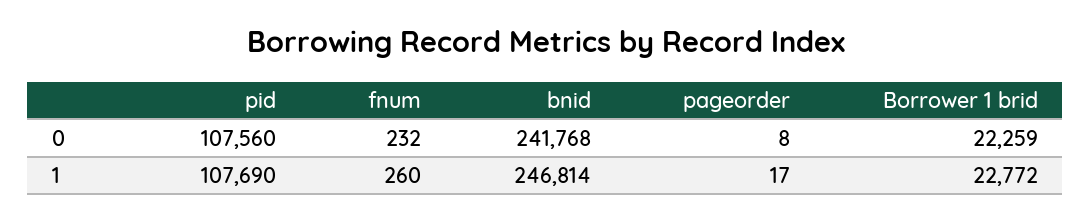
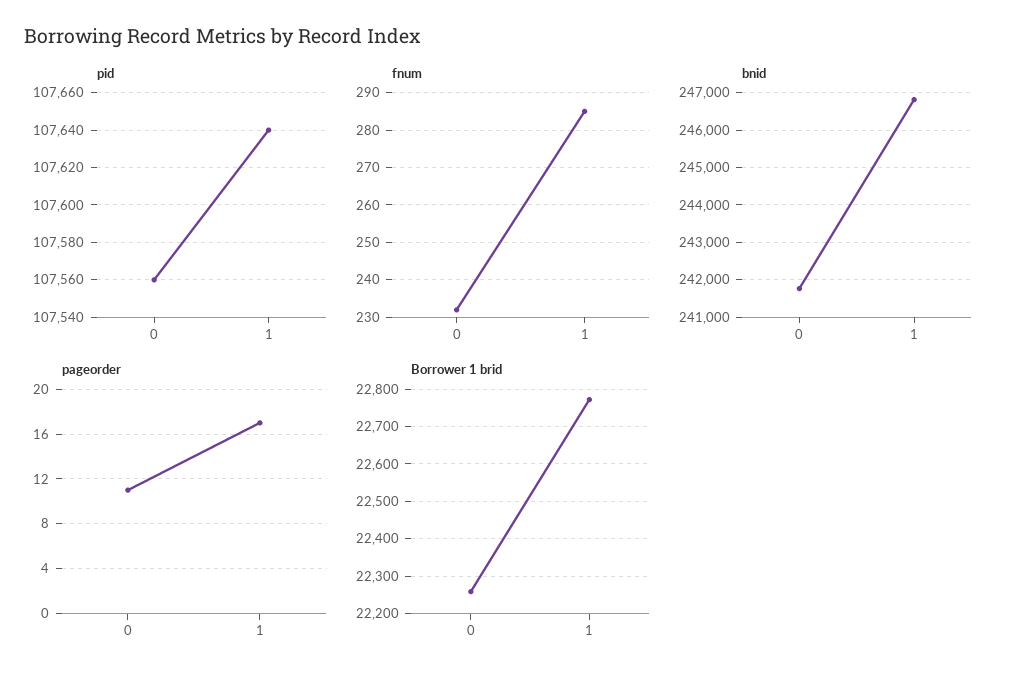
  {
    "pid": {
      "0": 107560,
-     "1": 107690
+     "1": 107640
    },
    "fnum": {
      "0": 232,
-     "1": 260
+     "1": 285
    },
    "bnid": {
      "0": 241768,
      "1": 246814
    },
    "pageorder": {
-     "0": 8,
+     "0": 11,
      "1": 17
    },
    "Borrower 1 brid": {
      "0": 22259,
      "1": 22772
    }
  }

